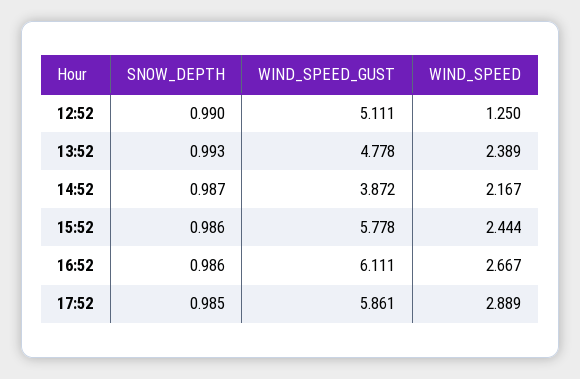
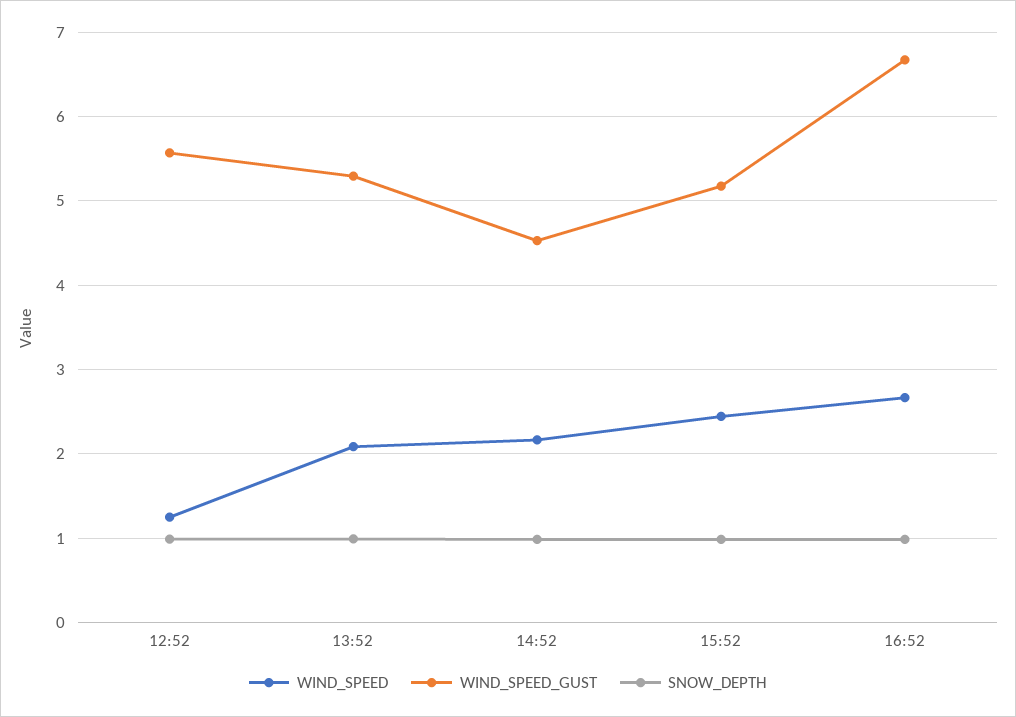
  {
    "SNOW_DEPTH": {
      "12:52": 0.99,
      "13:52": 0.993,
      "14:52": 0.987,
      "15:52": 0.986,
-     "16:52": 0.986,
+     "16:52": 0.986
-     "17:52": 0.985
    },
    "WIND_SPEED_GUST": {
-     "12:52": 5.111,
+     "12:52": 5.6,
-     "13:52": 4.778,
+     "13:52": 5.3,
-     "14:52": 3.872,
+     "14:52": 4.5,
-     "15:52": 5.778,
+     "15:52": 5.2,
-     "16:52": 6.111,
+     "16:52": 6.7
-     "17:52": 5.861
    },
    "WIND_SPEED": {
      "12:52": 1.25,
-     "13:52": 2.389,
+     "13:52": 2.1,
      "14:52": 2.167,
      "15:52": 2.444,
-     "16:52": 2.667,
+     "16:52": 2.667
-     "17:52": 2.889
    }
  }

